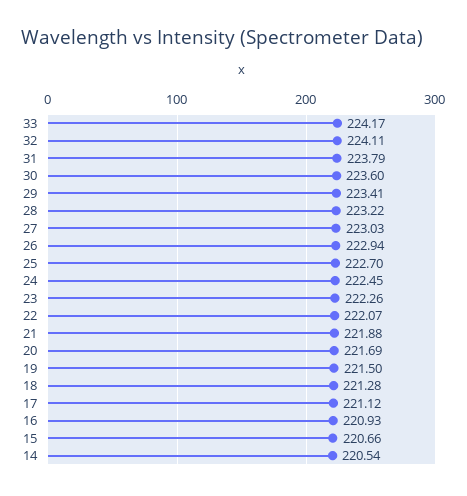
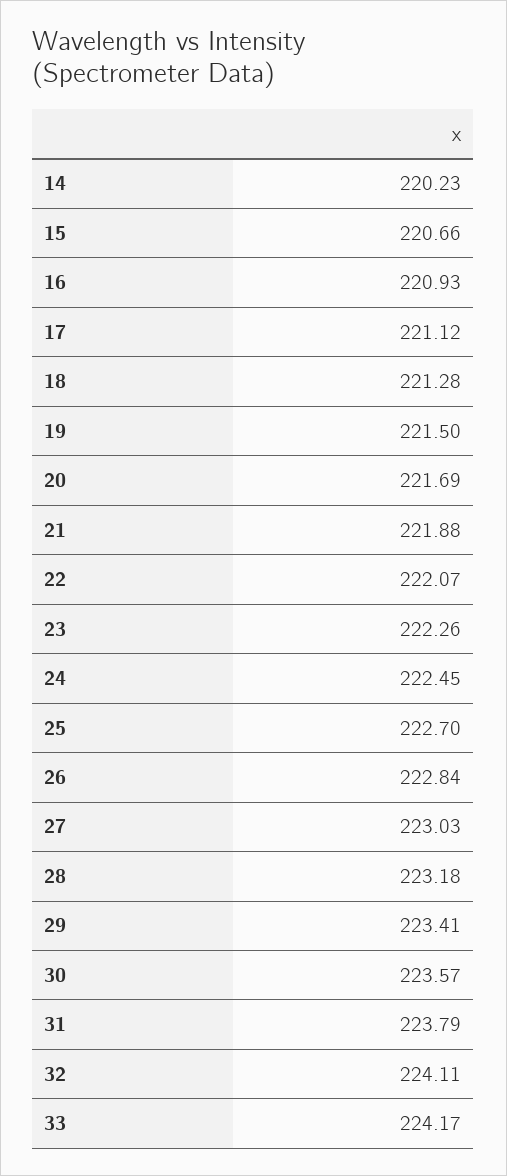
  {
    "33": 224.17,
    "32": 224.11,
    "31": 223.79,
-   "30": 223.6,
+   "30": 223.57,
    "29": 223.41,
-   "28": 223.22,
+   "28": 223.18,
    "27": 223.03,
-   "26": 222.94,
+   "26": 222.84,
    "25": 222.7,
    "24": 222.45,
    "23": 222.26,
    "22": 222.07,
    "21": 221.88,
    "20": 221.69,
    "19": 221.5,
    "18": 221.28,
    "17": 221.12,
    "16": 220.93,
    "15": 220.66,
-   "14": 220.54
+   "14": 220.23
  }

